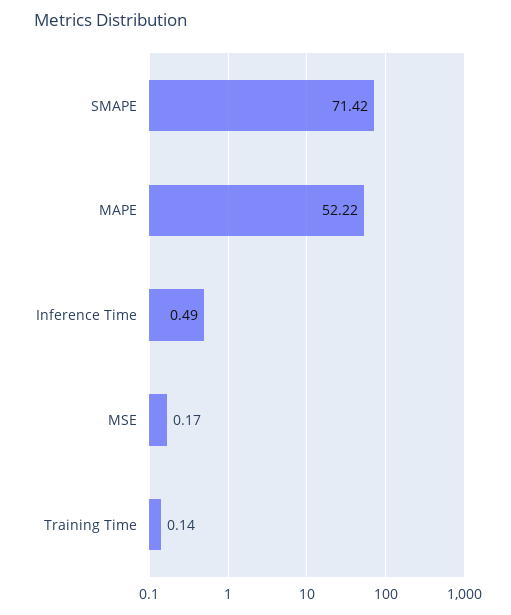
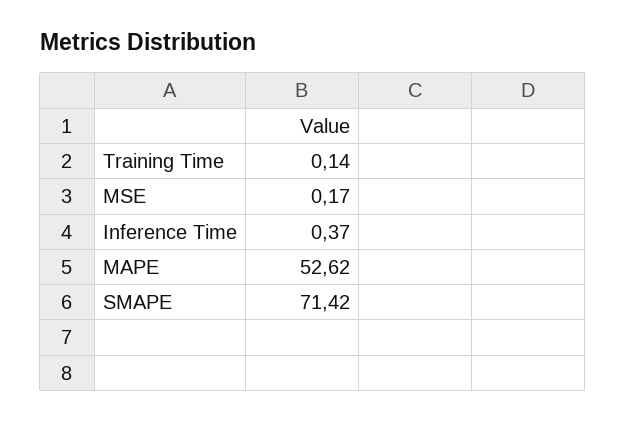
  {
    "SMAPE": 71.42,
-   "MAPE": 52.22,
+   "MAPE": 52.62,
-   "Inference Time": 0.49,
+   "Inference Time": 0.37,
    "MSE": 0.17,
    "Training Time": 0.14
  }

